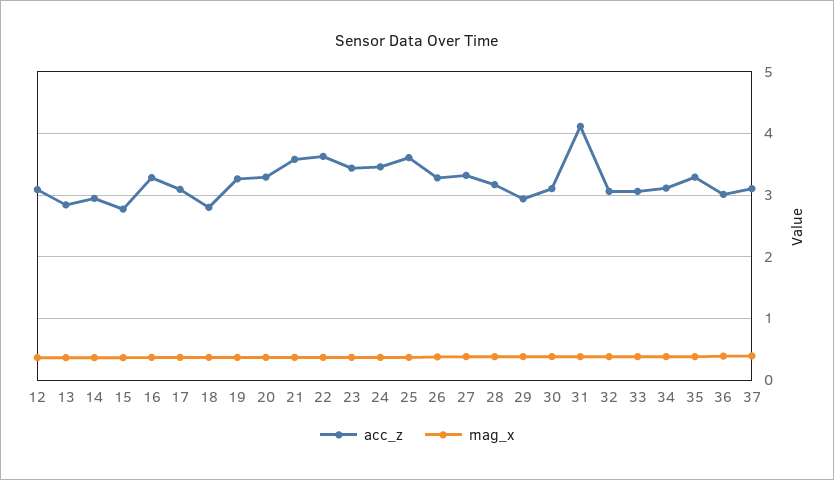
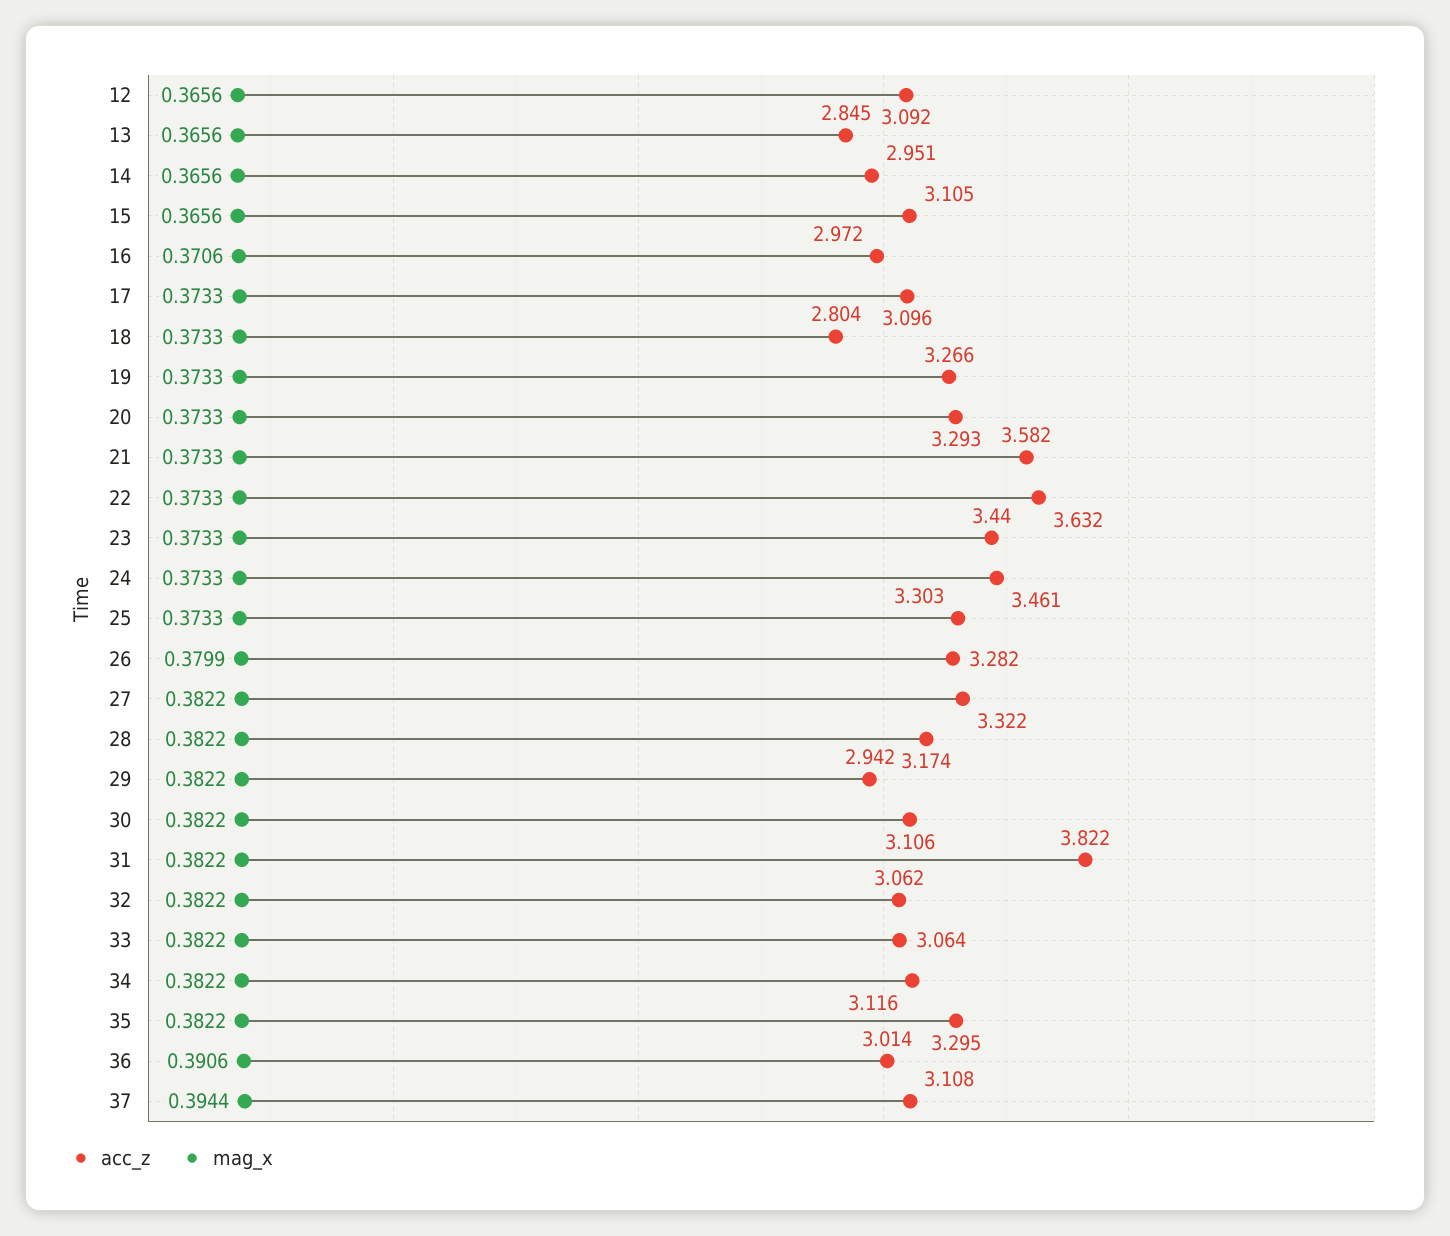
  {
    "acc_z": {
      "12": 3.092,
      "13": 2.845,
      "14": 2.951,
-     "15": 2.8,
+     "15": 3.105,
-     "16": 3.3,
+     "16": 2.972,
      "17": 3.096,
      "18": 2.804,
      "19": 3.266,
      "20": 3.293,
      "21": 3.582,
      "22": 3.632,
      "23": 3.44,
      "24": 3.461,
-     "25": 3.6,
+     "25": 3.303,
      "26": 3.282,
      "27": 3.322,
      "28": 3.174,
      "29": 2.942,
      "30": 3.106,
-     "31": 4.1,
+     "31": 3.822,
      "32": 3.062,
      "33": 3.064,
      "34": 3.116,
      "35": 3.295,
      "36": 3.014,
      "37": 3.108
    },
    "mag_x": {
      "12": 0.3656,
      "13": 0.3656,
      "14": 0.3656,
      "15": 0.3656,
      "16": 0.3706,
      "17": 0.3733,
      "18": 0.3733,
      "19": 0.3733,
      "20": 0.3733,
      "21": 0.3733,
      "22": 0.3733,
      "23": 0.3733,
      "24": 0.3733,
      "25": 0.3733,
      "26": 0.3799,
      "27": 0.3822,
      "28": 0.3822,
      "29": 0.3822,
      "30": 0.3822,
      "31": 0.3822,
      "32": 0.3822,
      "33": 0.3822,
      "34": 0.3822,
      "35": 0.3822,
      "36": 0.3906,
      "37": 0.3944
    }
  }

